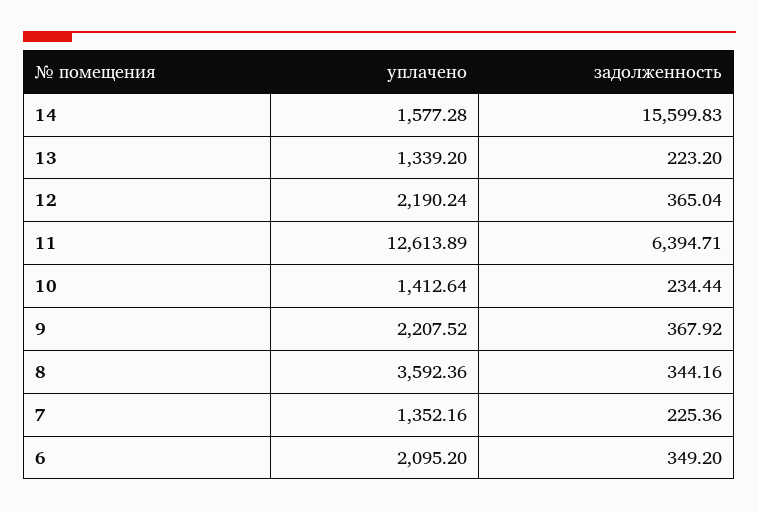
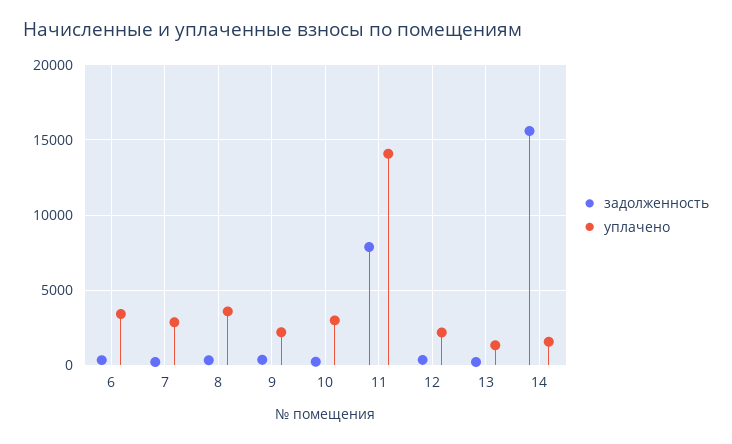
  {
    "уплачено": {
      "14": 1577.28,
      "13": 1339.2,
      "12": 2190.24,
-     "11": 12613.89,
+     "11": 14000,
-     "10": 1412.64,
+     "10": 3000,
      "9": 2207.52,
      "8": 3592.36,
-     "7": 1352.16,
+     "7": 3000,
-     "6": 2095.2
+     "6": 3500
    },
    "задолженность": {
      "14": 15599.83,
      "13": 223.2,
      "12": 365.04,
-     "11": 6394.71,
+     "11": 8000,
      "10": 234.44,
      "9": 367.92,
      "8": 344.16,
      "7": 225.36,
      "6": 349.2
    }
  }

